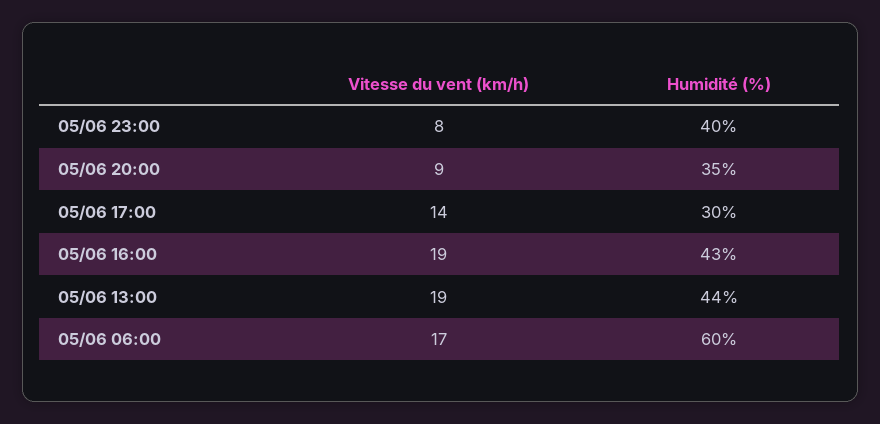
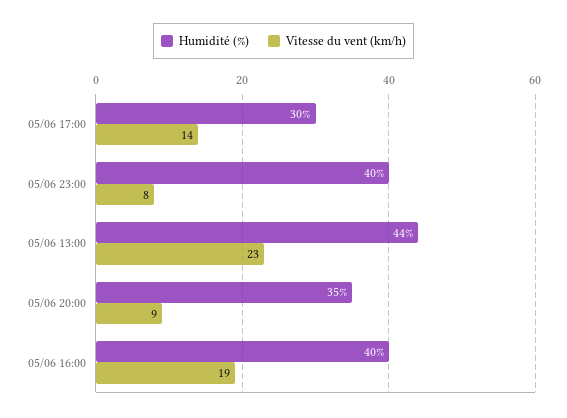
  {
    "Vitesse du vent (km/h)": {
      "05/06 23:00": 8,
      "05/06 20:00": 9,
      "05/06 17:00": 14,
      "05/06 16:00": 19,
-     "05/06 13:00": 19,
+     "05/06 13:00": 23
-     "05/06 06:00": 17
    },
    "Humidité (%)": {
      "05/06 23:00": 40,
      "05/06 20:00": 35,
      "05/06 17:00": 30,
-     "05/06 16:00": 43,
+     "05/06 16:00": 40,
-     "05/06 13:00": 44,
+     "05/06 13:00": 44
-     "05/06 06:00": 60
    }
  }

